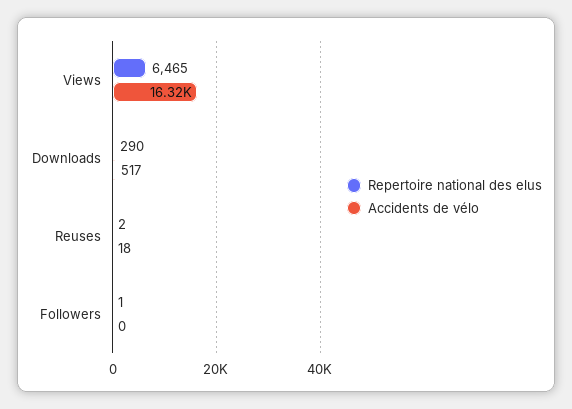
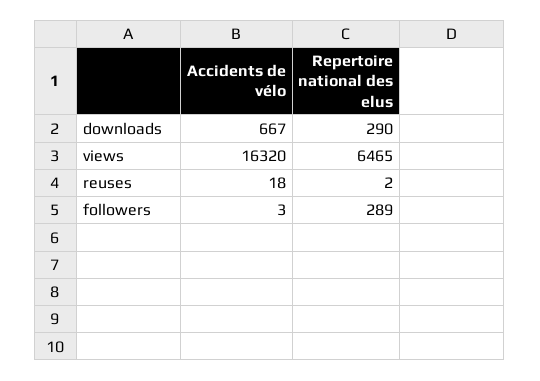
  {
    "Repertoire national des elus": {
      "Views": 6465,
      "Downloads": 290,
      "Reuses": 2,
-     "Followers": 1
+     "Followers": 289
    },
    "Accidents de vélo": {
      "Views": 16320,
-     "Downloads": 517,
+     "Downloads": 667,
      "Reuses": 18,
-     "Followers": 0
+     "Followers": 3
    }
  }

